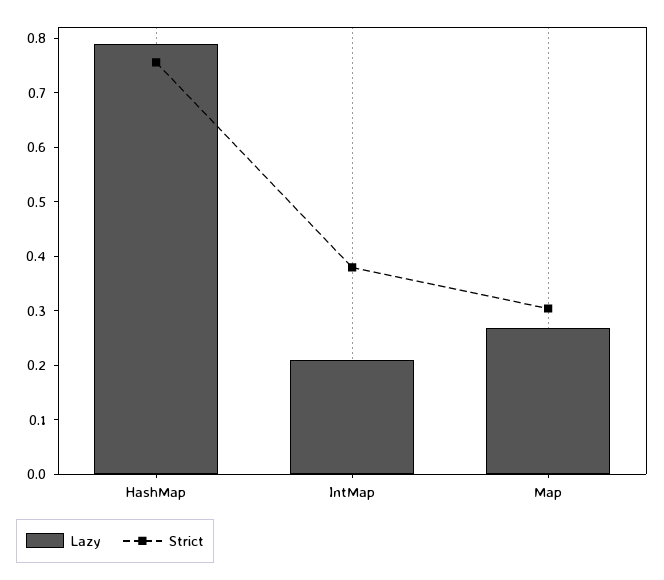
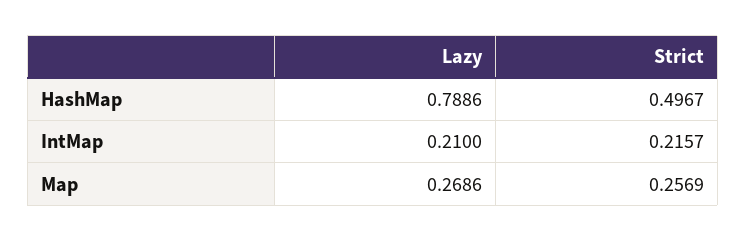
  {
    "Lazy": {
      "HashMap": 0.7886,
      "IntMap": 0.21,
      "Map": 0.2686
    },
    "Strict": {
-     "HashMap": 0.76,
+     "HashMap": 0.4967,
-     "IntMap": 0.38,
+     "IntMap": 0.2157,
-     "Map": 0.3
+     "Map": 0.2569
    }
  }

